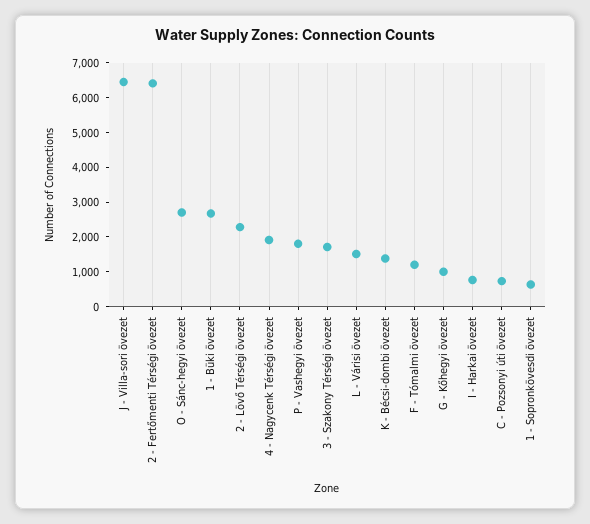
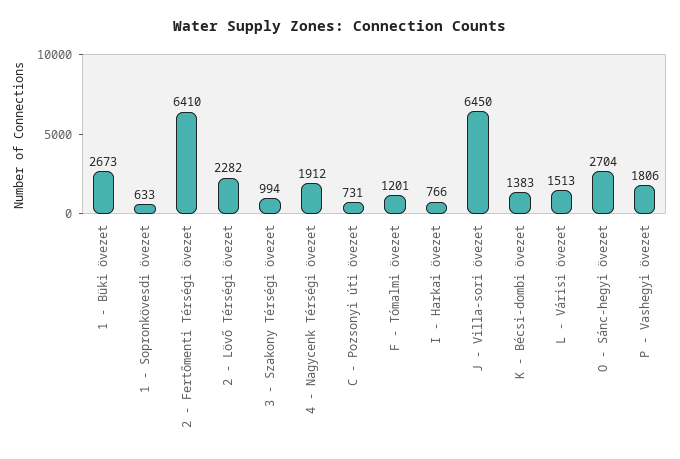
  {
    "J - Villa-sori övezet": 6450,
    "2 - Fertőmenti Térségi övezet": 6410,
    "O - Sánc-hegyi övezet": 2704,
    "1 - Büki övezet": 2673,
    "2 - Lövő Térségi övezet": 2282,
    "4 - Nagycenk Térségi övezet": 1912,
    "P - Vashegyi övezet": 1806,
-   "3 - Szakony Térségi övezet": 1750,
+   "3 - Szakony Térségi övezet": 994,
    "L - Várisi övezet": 1513,
    "K - Bécsi-dombi övezet": 1383,
    "F - Tómalmi övezet": 1201,
-   "G - Kőhegyi övezet": 1000,
    "I - Harkai övezet": 766,
    "C - Pozsonyi úti övezet": 731,
    "1 - Sopronkövesdi övezet": 633
  }

